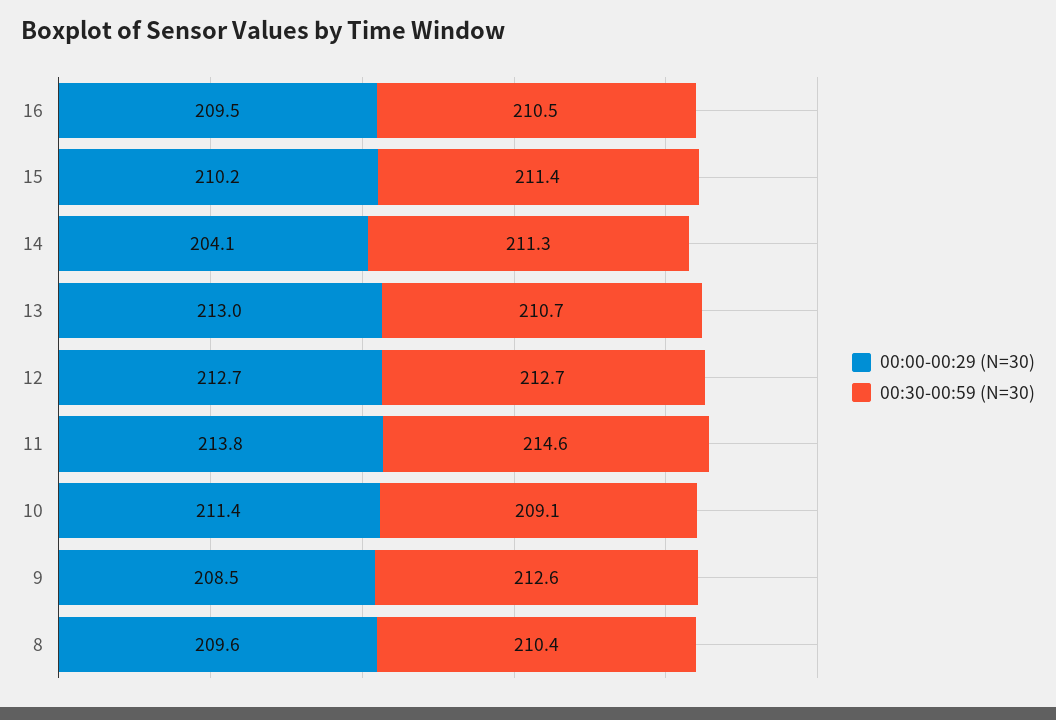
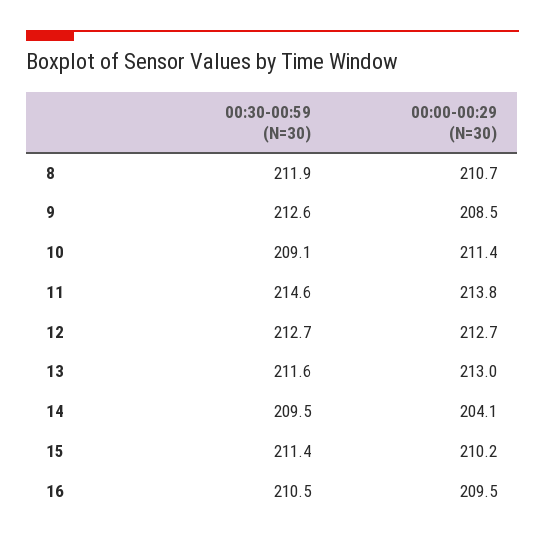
  {
    "00:00-00:29 (N=30)": {
      "16": 209.5,
      "15": 210.2,
      "14": 204.1,
      "13": 213,
      "12": 212.7,
      "11": 213.8,
      "10": 211.4,
      "9": 208.5,
-     "8": 209.6
+     "8": 210.7
    },
    "00:30-00:59 (N=30)": {
      "16": 210.5,
      "15": 211.4,
-     "14": 211.3,
+     "14": 209.5,
-     "13": 210.7,
+     "13": 211.6,
      "12": 212.7,
      "11": 214.6,
      "10": 209.1,
      "9": 212.6,
-     "8": 210.4
+     "8": 211.9
    }
  }

